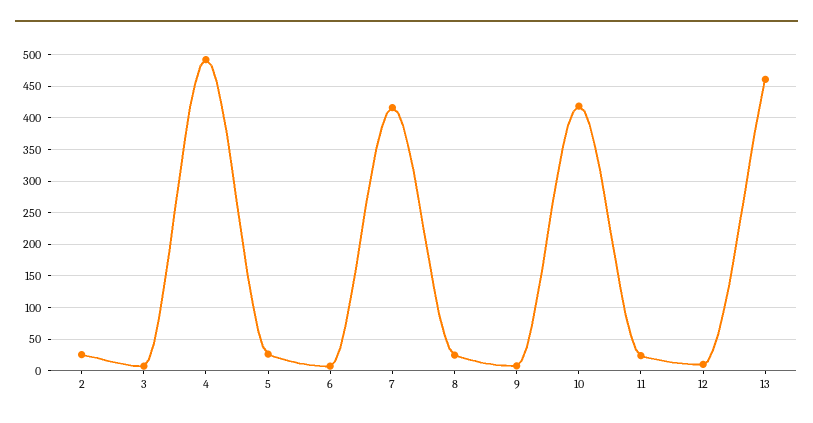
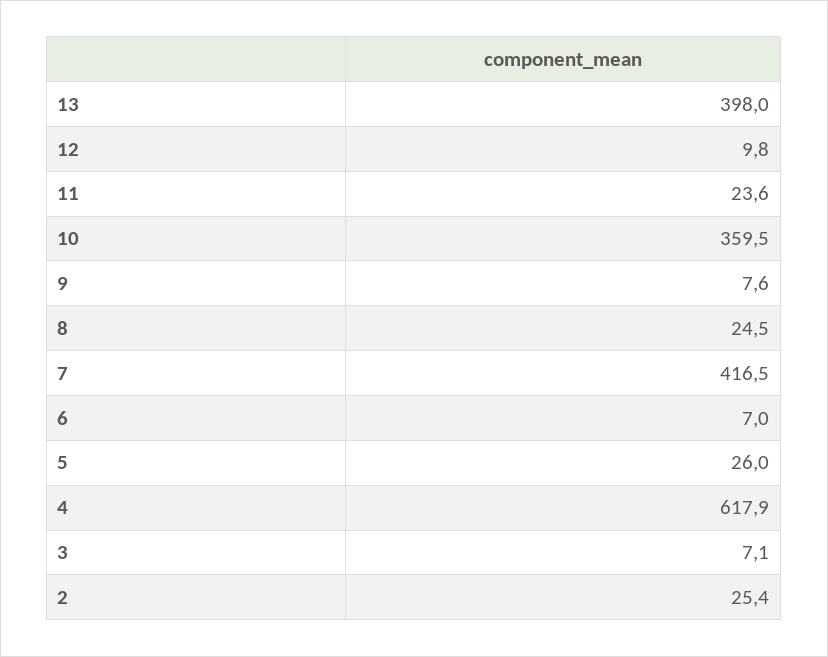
  {
    "2": 25.4,
    "3": 7.1,
-   "4": 490,
+   "4": 617.9,
    "5": 26,
    "6": 7,
    "7": 416.5,
    "8": 24.5,
    "9": 7.6,
-   "10": 420,
+   "10": 359.5,
    "11": 23.6,
    "12": 9.8,
-   "13": 460
+   "13": 398
  }

